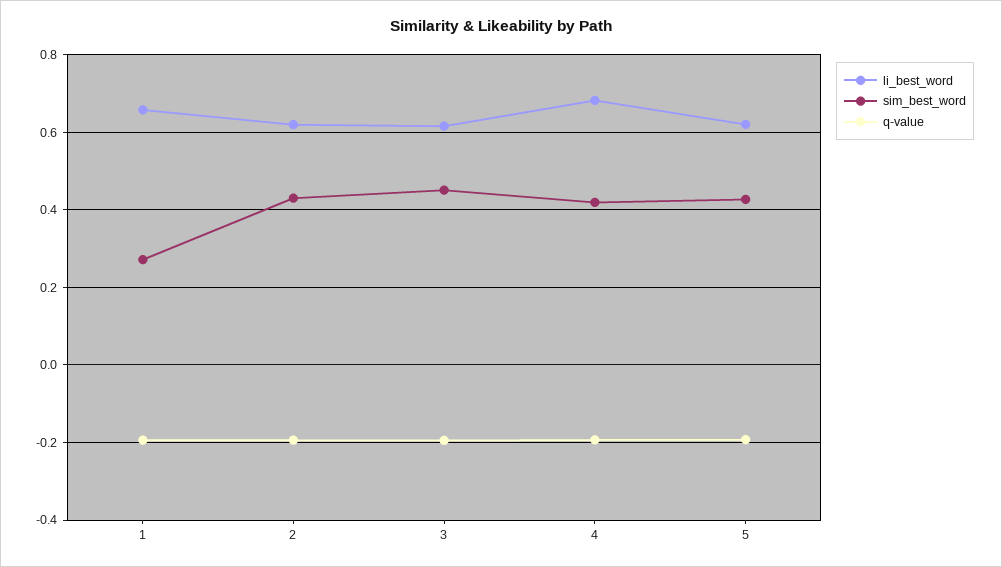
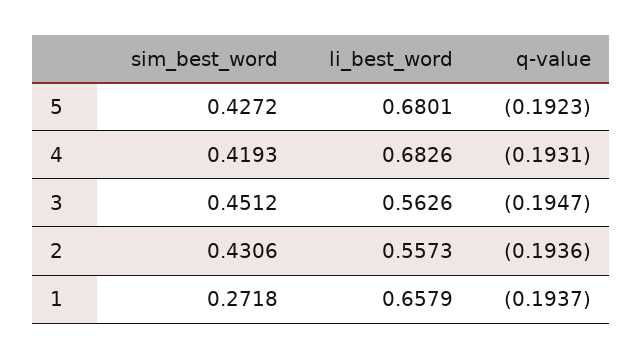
  {
    "li_best_word": {
      "1": 0.6579,
-     "2": 0.62,
+     "2": 0.5573,
-     "3": 0.62,
+     "3": 0.5626,
      "4": 0.6826,
-     "5": 0.62
+     "5": 0.6801
    },
    "sim_best_word": {
      "1": 0.2718,
      "2": 0.4306,
      "3": 0.4512,
      "4": 0.4193,
      "5": 0.4272
    },
    "q-value": {
      "1": -0.1937,
      "2": -0.1936,
      "3": -0.1947,
      "4": -0.1931,
      "5": -0.1923
    }
  }

